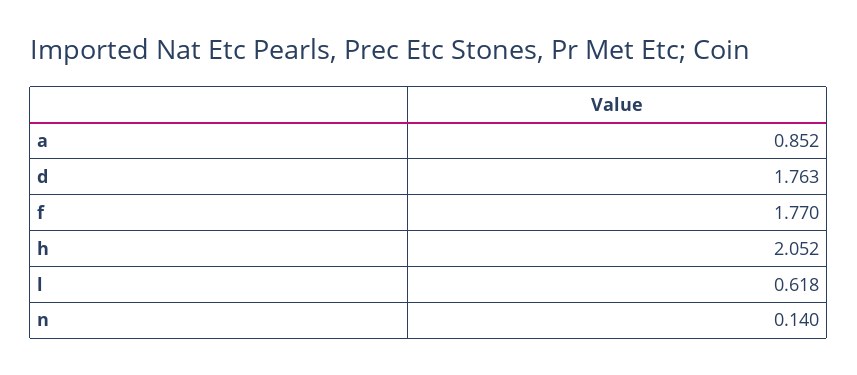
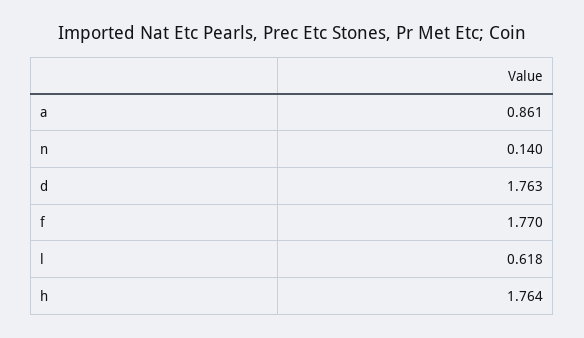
  {
-   "a": 0.852,
+   "a": 0.861,
    "d": 1.763,
    "f": 1.77,
-   "h": 2.052,
+   "h": 1.764,
    "l": 0.618,
    "n": 0.14
  }

